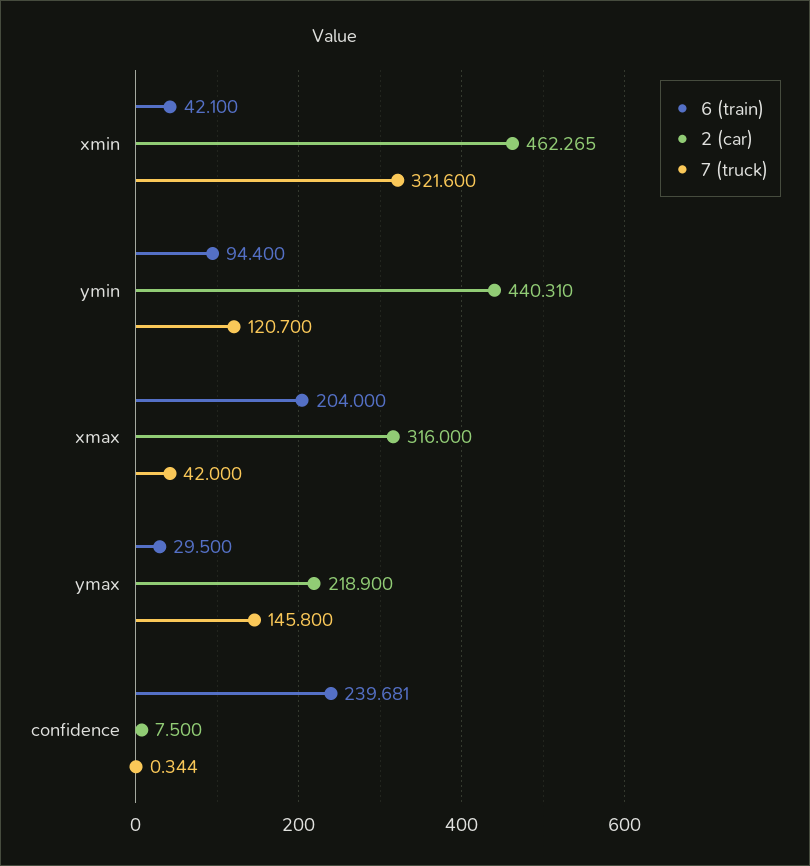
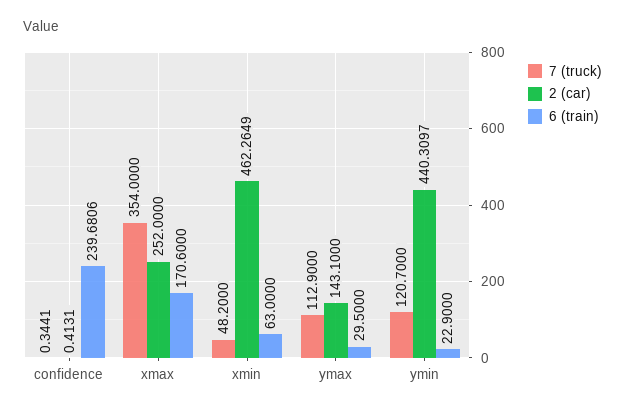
  {
    "6 (train)": {
-     "xmin": 42.1,
+     "xmin": 63,
-     "ymin": 94.4,
+     "ymin": 22.9,
-     "xmax": 204,
+     "xmax": 170.6,
      "ymax": 29.5,
      "confidence": 239.6806
    },
    "2 (car)": {
      "xmin": 462.2649,
      "ymin": 440.3097,
-     "xmax": 316,
+     "xmax": 252,
-     "ymax": 218.9,
+     "ymax": 143.1,
-     "confidence": 7.5
+     "confidence": 0.4131
    },
    "7 (truck)": {
-     "xmin": 321.6,
+     "xmin": 48.2,
      "ymin": 120.7,
-     "xmax": 42,
+     "xmax": 354,
-     "ymax": 145.8,
+     "ymax": 112.9,
      "confidence": 0.3441
    }
  }

